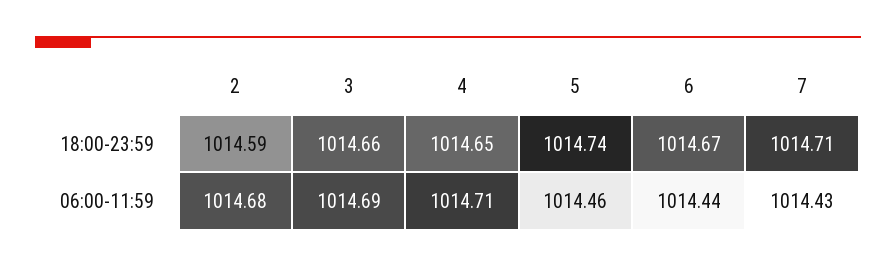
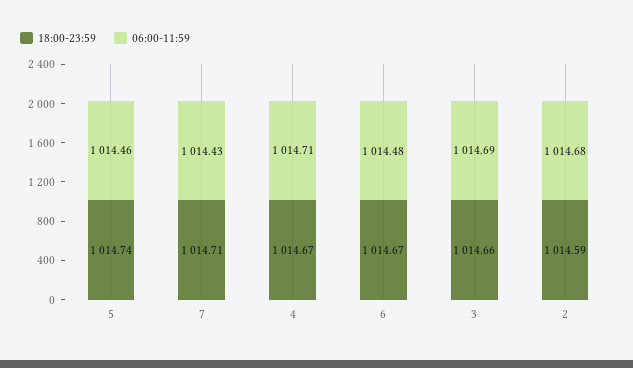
  {
    "18:00-23:59": {
      "2": 1014.59,
      "3": 1014.66,
-     "4": 1014.65,
+     "4": 1014.67,
      "5": 1014.74,
      "6": 1014.67,
      "7": 1014.71
    },
    "06:00-11:59": {
      "2": 1014.68,
      "3": 1014.69,
      "4": 1014.71,
      "5": 1014.46,
-     "6": 1014.44,
+     "6": 1014.48,
      "7": 1014.43
    }
  }

